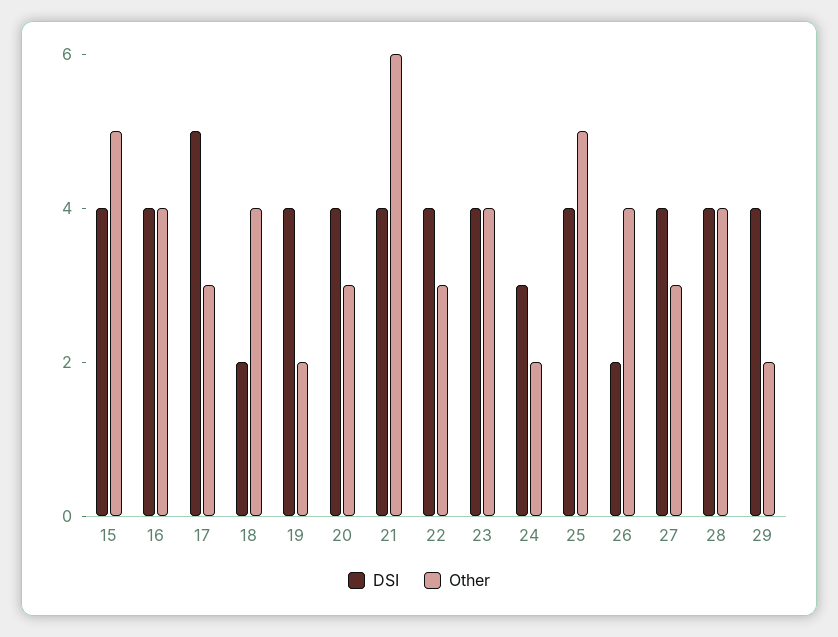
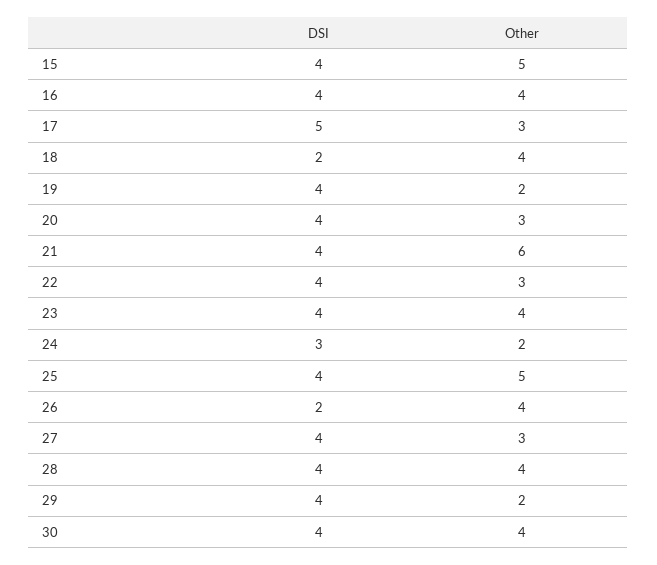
  {
    "DSI": {
      "15": 4,
      "16": 4,
      "17": 5,
      "18": 2,
      "19": 4,
      "20": 4,
      "21": 4,
      "22": 4,
      "23": 4,
      "24": 3,
      "25": 4,
      "26": 2,
      "27": 4,
      "28": 4,
-     "29": 4
+     "29": 4,
+     "30": 4
    },
    "Other": {
      "15": 5,
      "16": 4,
      "17": 3,
      "18": 4,
      "19": 2,
      "20": 3,
      "21": 6,
      "22": 3,
      "23": 4,
      "24": 2,
      "25": 5,
      "26": 4,
      "27": 3,
      "28": 4,
-     "29": 2
+     "29": 2,
+     "30": 4
    }
  }

